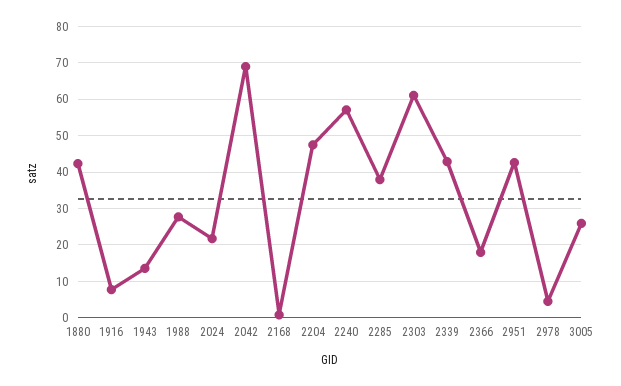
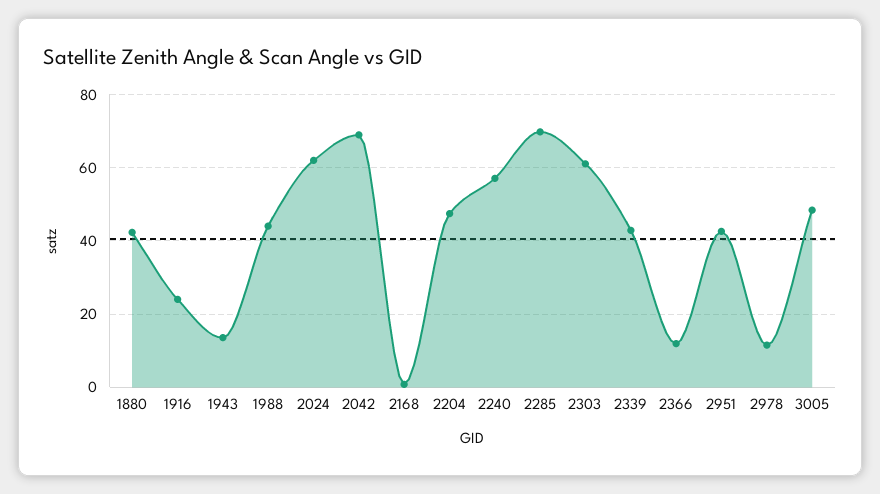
  {
    "1880": 42,
-   "1916": 8,
+   "1916": 24,
    "1943": 14,
-   "1988": 28,
+   "1988": 44,
-   "2024": 22,
+   "2024": 62,
    "2042": 68,
    "2168": 0,
    "2204": 48,
    "2240": 58,
-   "2285": 38,
+   "2285": 70,
    "2303": 62,
    "2339": 42,
-   "2366": 18,
+   "2366": 12,
    "2951": 42,
-   "2978": 4,
+   "2978": 12,
-   "3005": 26
+   "3005": 48
  }

